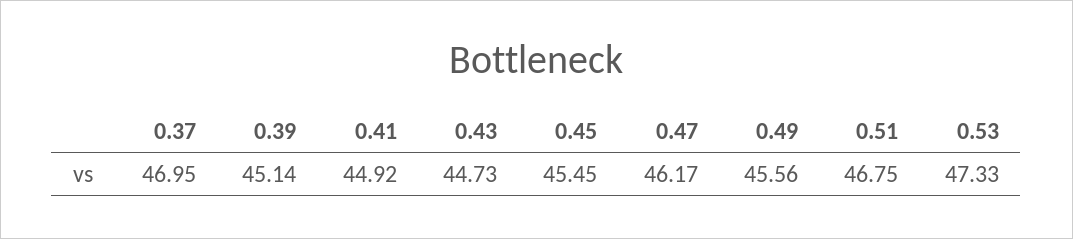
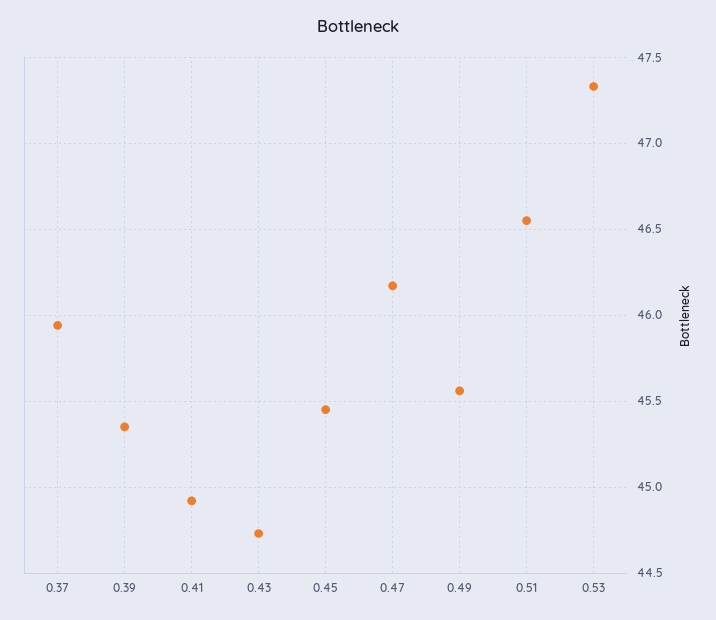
  {
-   "0.37": 46.95,
+   "0.37": 45.95,
-   "0.39": 45.14,
+   "0.39": 45.35,
    "0.41": 44.92,
    "0.43": 44.73,
    "0.45": 45.45,
    "0.47": 46.17,
    "0.49": 45.56,
-   "0.51": 46.75,
+   "0.51": 46.55,
    "0.53": 47.33
  }

